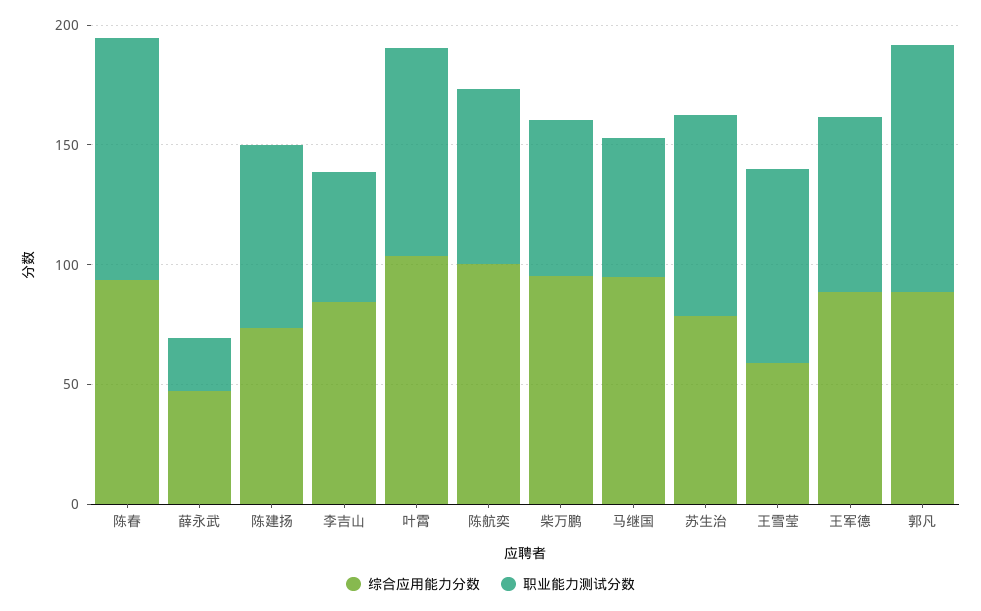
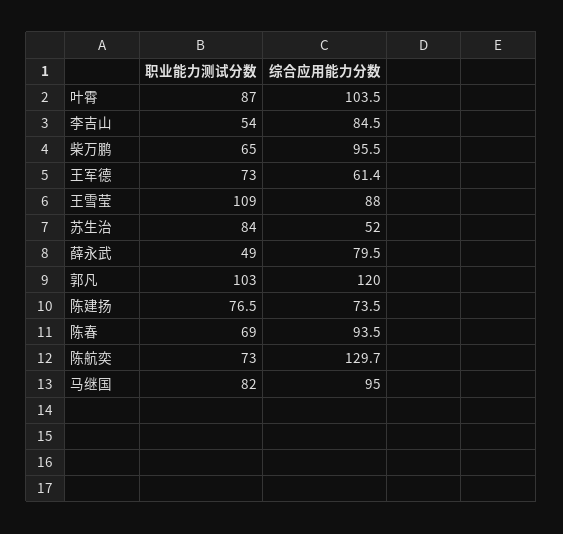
  {
    "综合应用能力分数": {
      "陈春": 93.5,
-     "薛永武": 50,
+     "薛永武": 79.5,
      "陈建扬": 73.5,
      "李吉山": 84.5,
      "叶霄": 103.5,
-     "陈航奕": 100,
+     "陈航奕": 129.7,
      "柴万鹏": 95.5,
      "马继国": 95,
-     "苏生治": 80,
+     "苏生治": 52,
-     "王雪莹": 60,
+     "王雪莹": 88,
-     "王军德": 90,
+     "王军德": 61.4,
-     "郭凡": 90
+     "郭凡": 120
    },
    "职业能力测试分数": {
-     "陈春": 100,
+     "陈春": 69,
-     "薛永武": 20,
+     "薛永武": 49,
      "陈建扬": 76.5,
      "李吉山": 54,
      "叶霄": 87,
      "陈航奕": 73,
      "柴万鹏": 65,
-     "马继国": 60,
+     "马继国": 82,
      "苏生治": 84,
-     "王雪莹": 80,
+     "王雪莹": 109,
      "王军德": 73,
      "郭凡": 103
    }
  }

